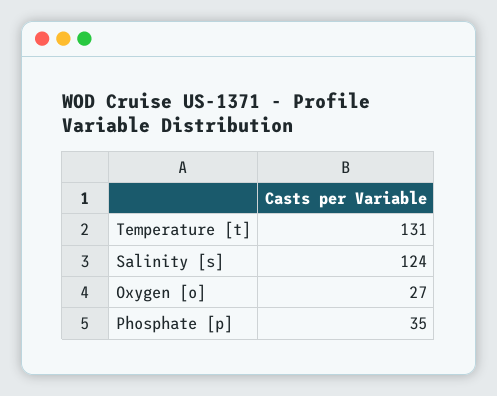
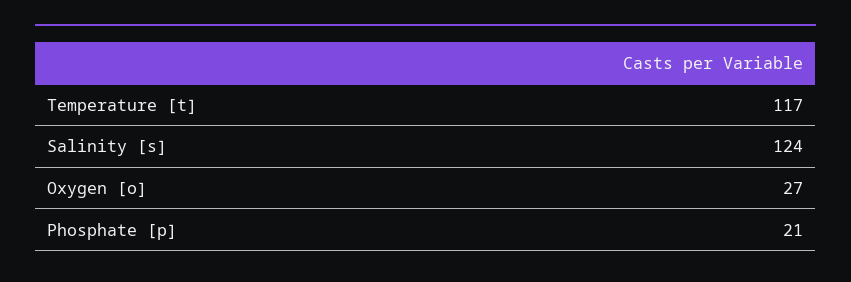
  {
-   "Temperature [t]": 131,
+   "Temperature [t]": 117,
    "Salinity [s]": 124,
    "Oxygen [o]": 27,
-   "Phosphate [p]": 35
+   "Phosphate [p]": 21
  }

